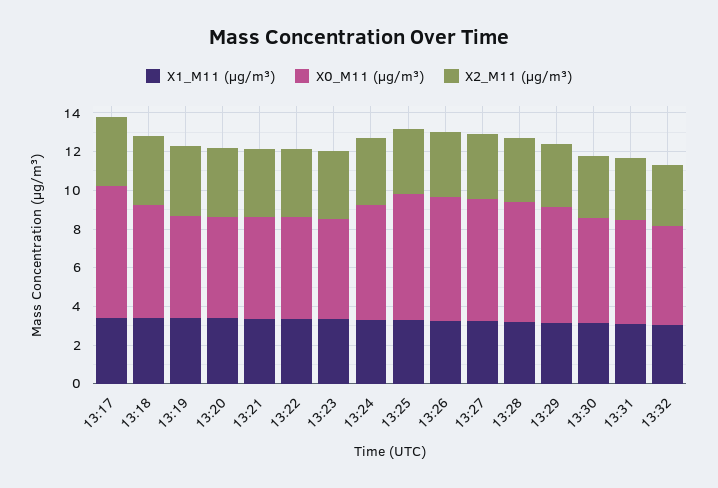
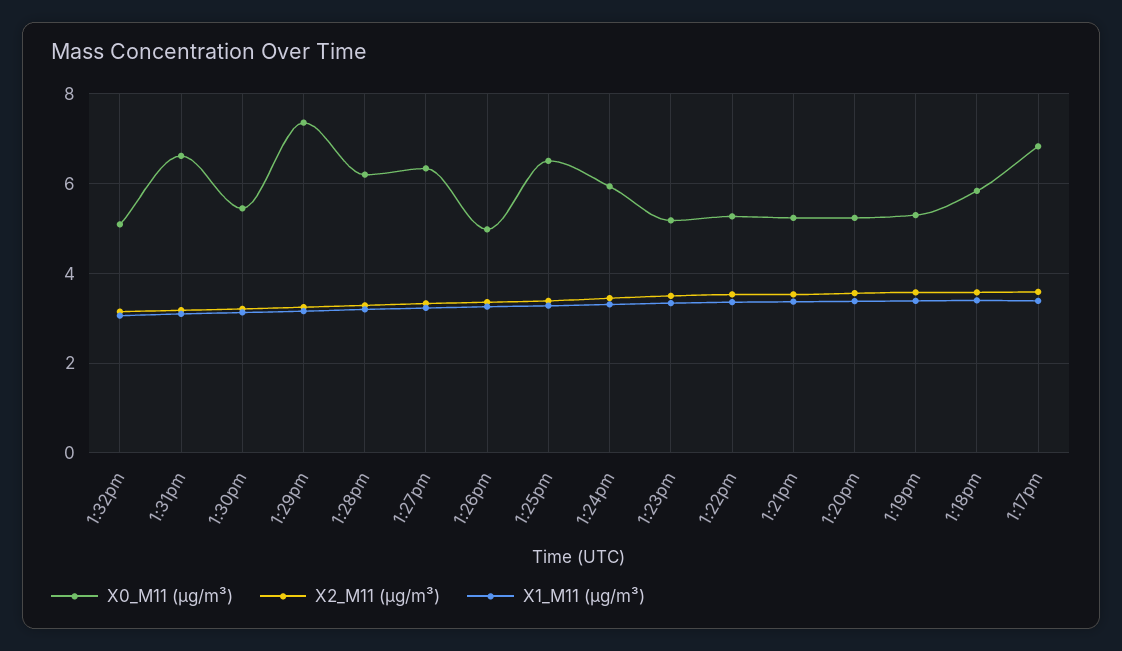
  {
    "X1_M11 (μg/m³)": {
      "13:17": 3.4,
      "13:18": 3.4,
      "13:19": 3.4,
      "13:20": 3.4,
      "13:21": 3.4,
      "13:22": 3.4,
      "13:23": 3.4,
      "13:24": 3.4,
      "13:25": 3.2,
      "13:26": 3.2,
      "13:27": 3.2,
      "13:28": 3.2,
      "13:29": 3.2,
      "13:30": 3.2,
      "13:31": 3.2,
      "13:32": 3
    },
    "X0_M11 (μg/m³)": {
      "13:17": 6.8,
      "13:18": 5.8,
      "13:19": 5.4,
      "13:20": 5.2,
      "13:21": 5.2,
      "13:22": 5.2,
      "13:23": 5.2,
      "13:24": 6,
      "13:25": 6.6,
-     "13:26": 6.5,
+     "13:26": 5,
      "13:27": 6.4,
      "13:28": 6.2,
-     "13:29": 6,
+     "13:29": 7.4,
      "13:30": 5.4,
-     "13:31": 5.5,
+     "13:31": 6.6,
      "13:32": 5
    },
    "X2_M11 (μg/m³)": {
      "13:17": 3.6,
      "13:18": 3.6,
      "13:19": 3.6,
      "13:20": 3.6,
      "13:21": 3.6,
      "13:22": 3.6,
      "13:23": 3.6,
      "13:24": 3.4,
      "13:25": 3.4,
      "13:26": 3.4,
      "13:27": 3.4,
      "13:28": 3.2,
      "13:29": 3.2,
      "13:30": 3.2,
      "13:31": 3.2,
      "13:32": 3.2
    }
  }

